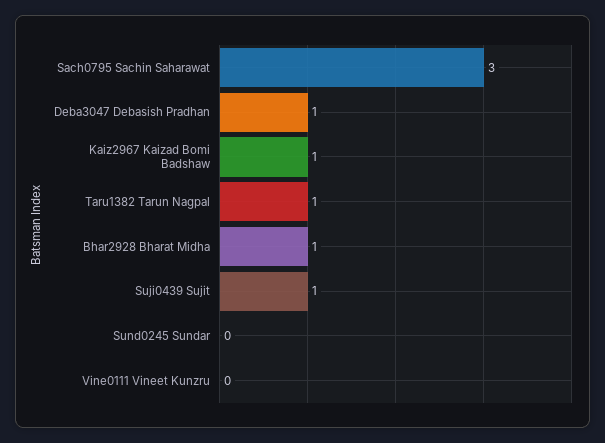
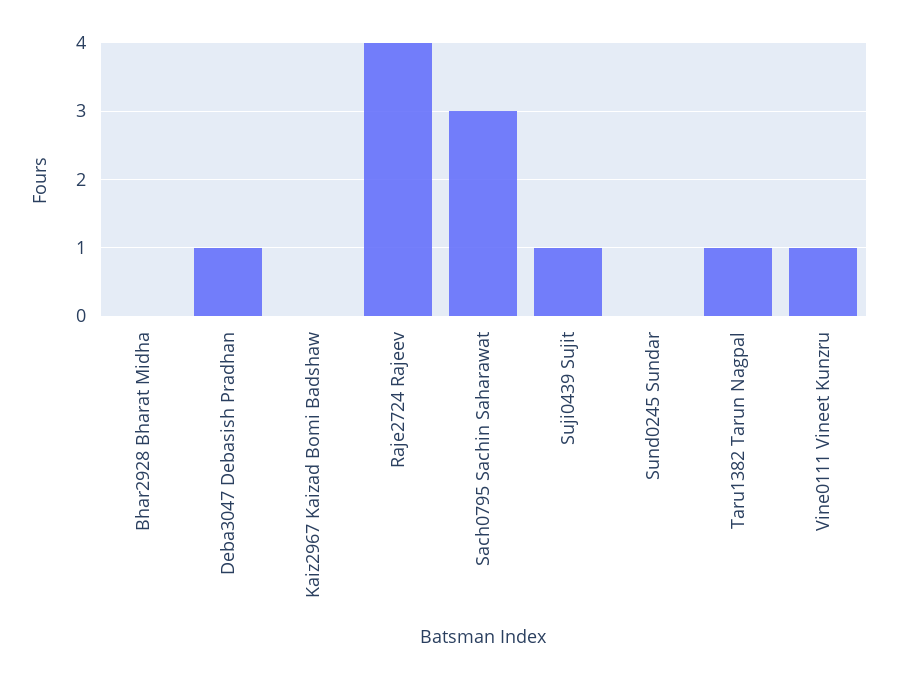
  {
    "Sach0795 Sachin Saharawat": 3,
    "Deba3047 Debasish Pradhan": 1,
-   "Kaiz2967 Kaizad Bomi Badshaw": 1,
+   "Kaiz2967 Kaizad Bomi Badshaw": 0,
    "Taru1382 Tarun Nagpal": 1,
-   "Bhar2928 Bharat Midha": 1,
+   "Bhar2928 Bharat Midha": 0,
    "Suji0439 Sujit": 1,
    "Sund0245 Sundar": 0,
-   "Vine0111 Vineet Kunzru": 0
+   "Vine0111 Vineet Kunzru": 1,
+   "Raje2724 Rajeev": 4
  }

